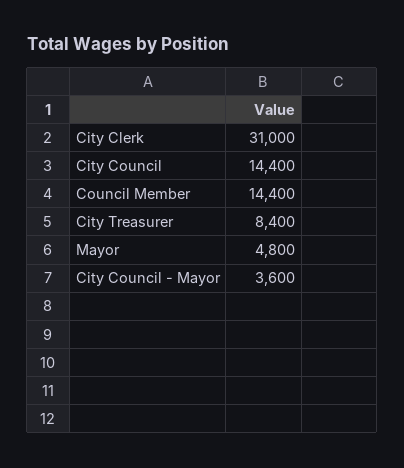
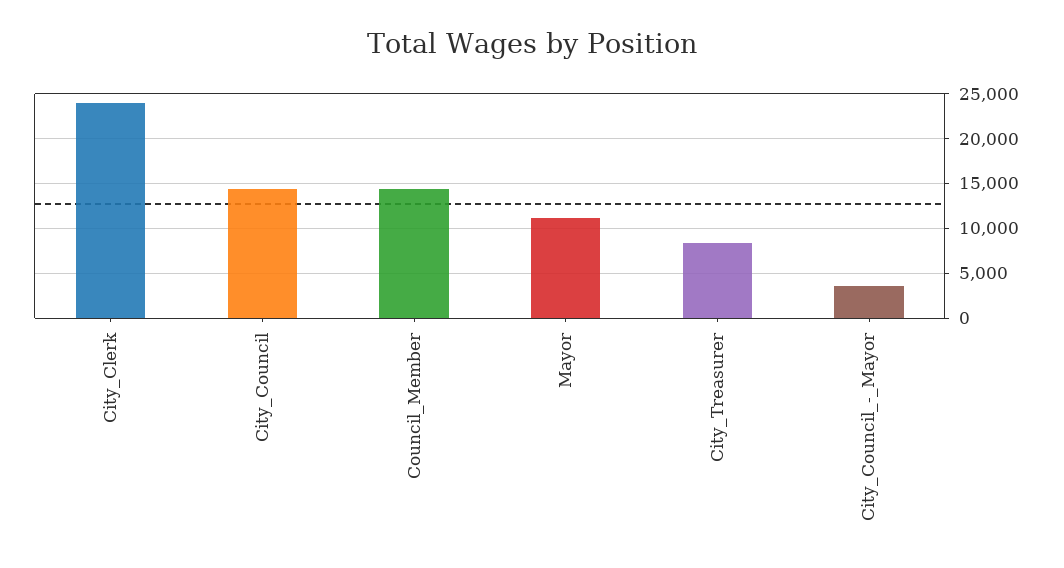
  {
-   "City Clerk": 31000,
+   "City Clerk": 24000,
    "City Council": 14400,
    "Council Member": 14400,
    "City Treasurer": 8400,
-   "Mayor": 4800,
+   "Mayor": 11000,
    "City Council - Mayor": 3600
  }

